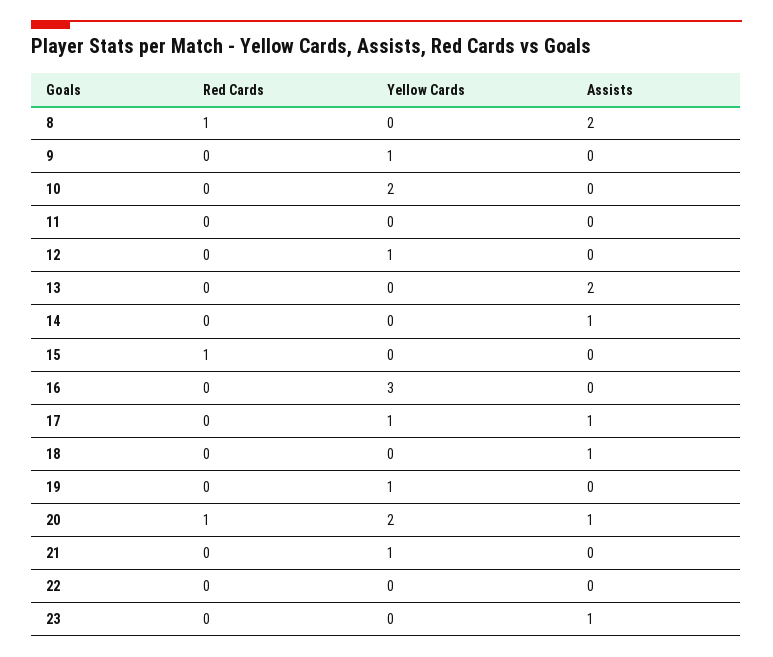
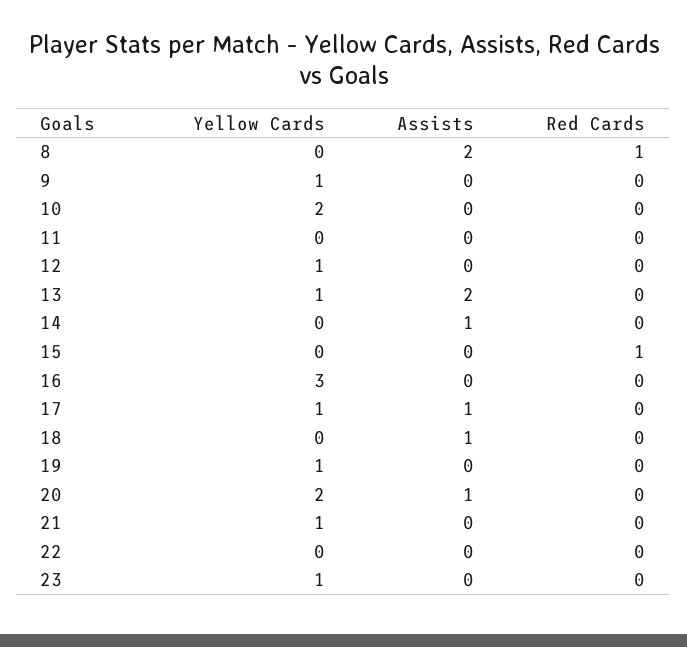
  {
    "Red Cards": {
      "8": 1,
      "9": 0,
      "10": 0,
      "11": 0,
      "12": 0,
      "13": 0,
      "14": 0,
      "15": 1,
      "16": 0,
      "17": 0,
      "18": 0,
      "19": 0,
-     "20": 1,
+     "20": 0,
      "21": 0,
      "22": 0,
      "23": 0
    },
    "Yellow Cards": {
      "8": 0,
      "9": 1,
      "10": 2,
      "11": 0,
      "12": 1,
-     "13": 0,
+     "13": 1,
      "14": 0,
      "15": 0,
      "16": 3,
      "17": 1,
      "18": 0,
      "19": 1,
      "20": 2,
      "21": 1,
      "22": 0,
-     "23": 0
+     "23": 1
    },
    "Assists": {
      "8": 2,
      "9": 0,
      "10": 0,
      "11": 0,
      "12": 0,
      "13": 2,
      "14": 1,
      "15": 0,
      "16": 0,
      "17": 1,
      "18": 1,
      "19": 0,
      "20": 1,
      "21": 0,
      "22": 0,
-     "23": 1
+     "23": 0
    }
  }

